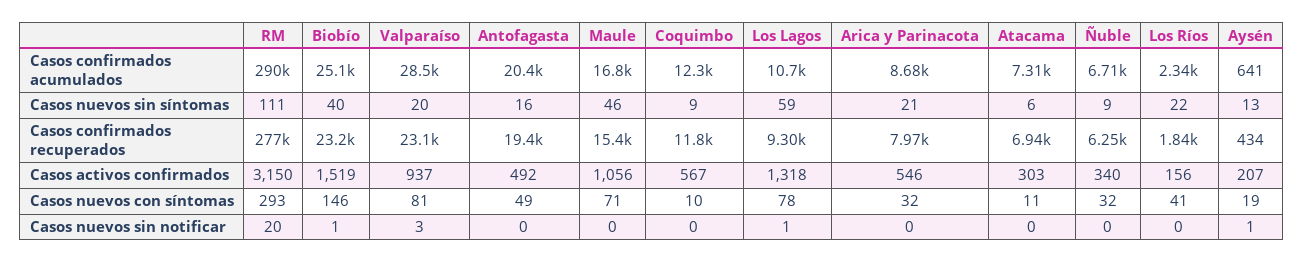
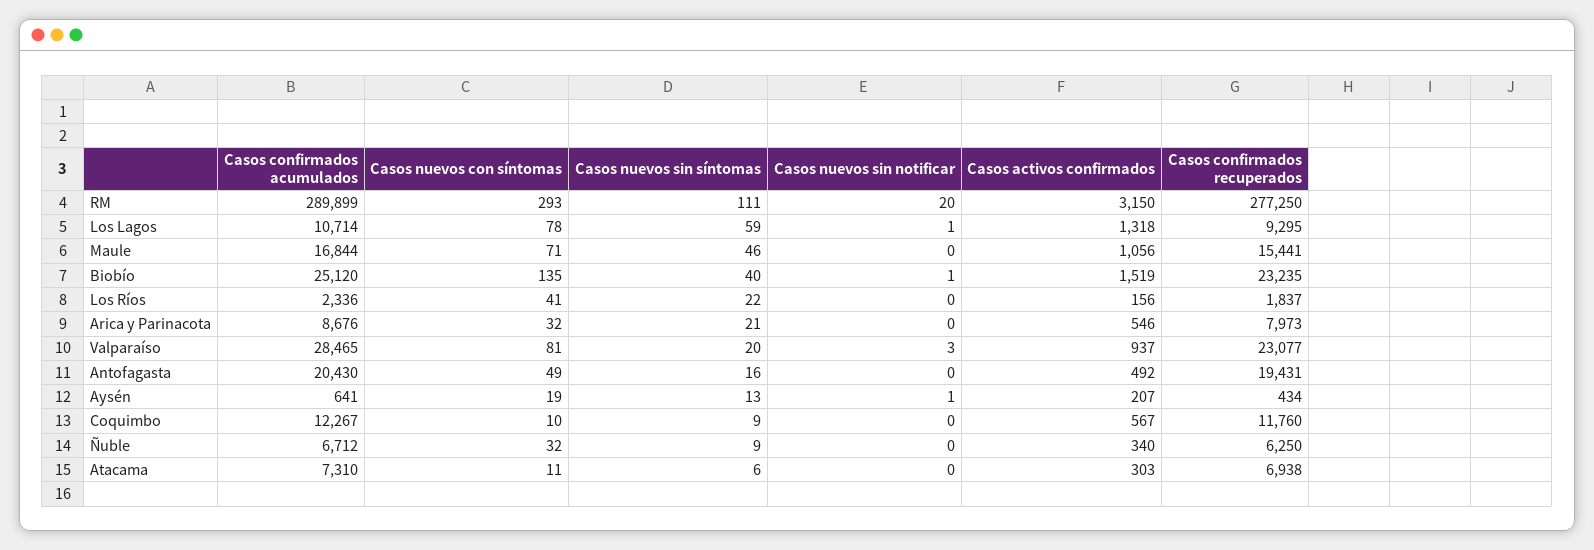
  {
    "RM": {
      "Casos confirmados acumulados": 289899,
      "Casos nuevos sin síntomas": 111,
      "Casos confirmados recuperados": 277250,
      "Casos activos confirmados": 3150,
      "Casos nuevos con síntomas": 293,
      "Casos nuevos sin notificar": 20
    },
    "Biobío": {
      "Casos confirmados acumulados": 25120,
      "Casos nuevos sin síntomas": 40,
      "Casos confirmados recuperados": 23235,
      "Casos activos confirmados": 1519,
-     "Casos nuevos con síntomas": 146,
+     "Casos nuevos con síntomas": 135,
      "Casos nuevos sin notificar": 1
    },
    "Valparaíso": {
      "Casos confirmados acumulados": 28465,
      "Casos nuevos sin síntomas": 20,
      "Casos confirmados recuperados": 23077,
      "Casos activos confirmados": 937,
      "Casos nuevos con síntomas": 81,
      "Casos nuevos sin notificar": 3
    },
    "Antofagasta": {
      "Casos confirmados acumulados": 20430,
      "Casos nuevos sin síntomas": 16,
      "Casos confirmados recuperados": 19431,
      "Casos activos confirmados": 492,
      "Casos nuevos con síntomas": 49,
      "Casos nuevos sin notificar": 0
    },
    "Maule": {
      "Casos confirmados acumulados": 16844,
      "Casos nuevos sin síntomas": 46,
      "Casos confirmados recuperados": 15441,
      "Casos activos confirmados": 1056,
      "Casos nuevos con síntomas": 71,
      "Casos nuevos sin notificar": 0
    },
    "Coquimbo": {
      "Casos confirmados acumulados": 12267,
      "Casos nuevos sin síntomas": 9,
      "Casos confirmados recuperados": 11760,
      "Casos activos confirmados": 567,
      "Casos nuevos con síntomas": 10,
      "Casos nuevos sin notificar": 0
    },
    "Los Lagos": {
      "Casos confirmados acumulados": 10714,
      "Casos nuevos sin síntomas": 59,
      "Casos confirmados recuperados": 9295,
      "Casos activos confirmados": 1318,
      "Casos nuevos con síntomas": 78,
      "Casos nuevos sin notificar": 1
    },
    "Arica y Parinacota": {
      "Casos confirmados acumulados": 8676,
      "Casos nuevos sin síntomas": 21,
      "Casos confirmados recuperados": 7973,
      "Casos activos confirmados": 546,
      "Casos nuevos con síntomas": 32,
      "Casos nuevos sin notificar": 0
    },
    "Atacama": {
      "Casos confirmados acumulados": 7310,
      "Casos nuevos sin síntomas": 6,
      "Casos confirmados recuperados": 6938,
      "Casos activos confirmados": 303,
      "Casos nuevos con síntomas": 11,
      "Casos nuevos sin notificar": 0
    },
    "Ñuble": {
      "Casos confirmados acumulados": 6712,
      "Casos nuevos sin síntomas": 9,
      "Casos confirmados recuperados": 6250,
      "Casos activos confirmados": 340,
      "Casos nuevos con síntomas": 32,
      "Casos nuevos sin notificar": 0
    },
    "Los Ríos": {
      "Casos confirmados acumulados": 2336,
      "Casos nuevos sin síntomas": 22,
      "Casos confirmados recuperados": 1837,
      "Casos activos confirmados": 156,
      "Casos nuevos con síntomas": 41,
      "Casos nuevos sin notificar": 0
    },
    "Aysén": {
      "Casos confirmados acumulados": 641,
      "Casos nuevos sin síntomas": 13,
      "Casos confirmados recuperados": 434,
      "Casos activos confirmados": 207,
      "Casos nuevos con síntomas": 19,
      "Casos nuevos sin notificar": 1
    }
  }

